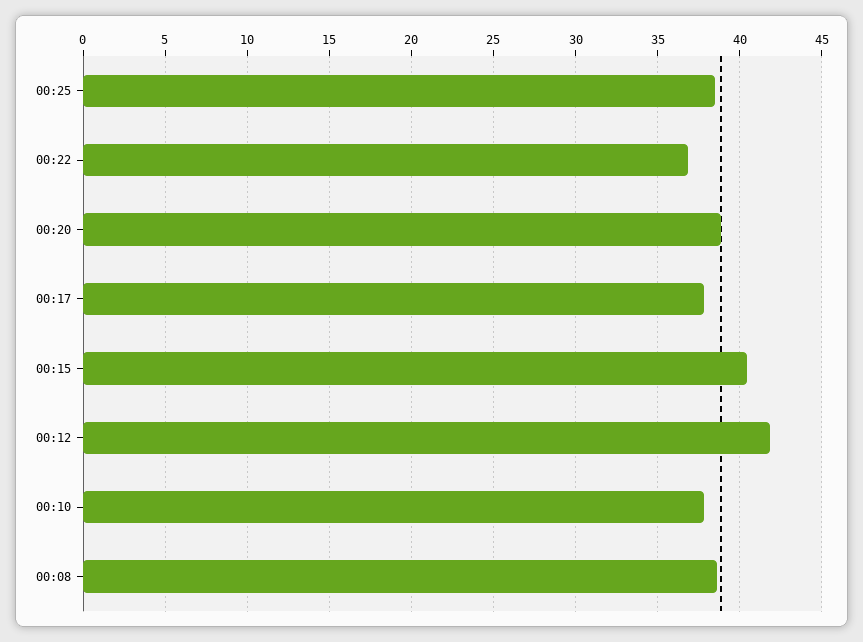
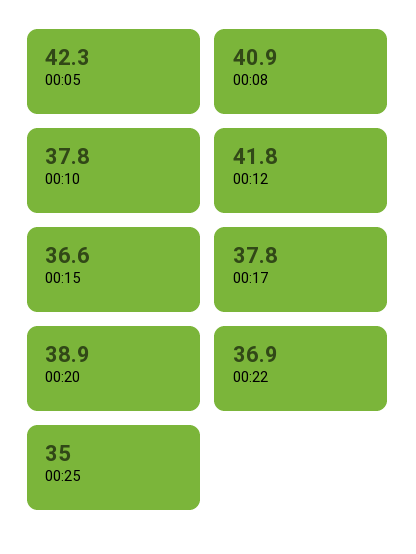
  {
-   "00:25": 38.5,
+   "00:25": 35,
    "00:22": 36.9,
    "00:20": 38.9,
    "00:17": 37.8,
-   "00:15": 40.5,
+   "00:15": 36.6,
    "00:12": 41.8,
    "00:10": 37.8,
-   "00:08": 38.5
+   "00:08": 40.9,
+   "00:05": 42.3
  }

